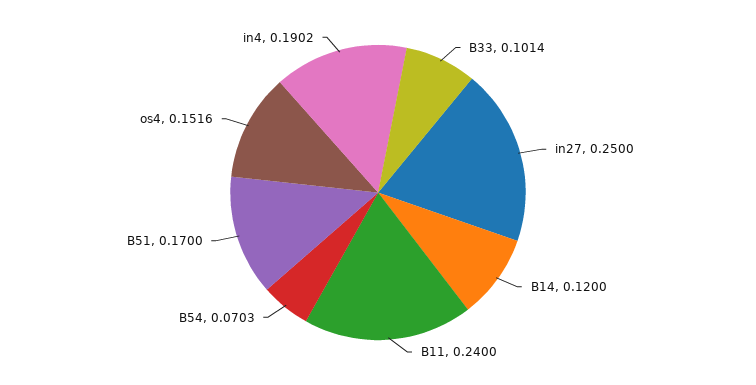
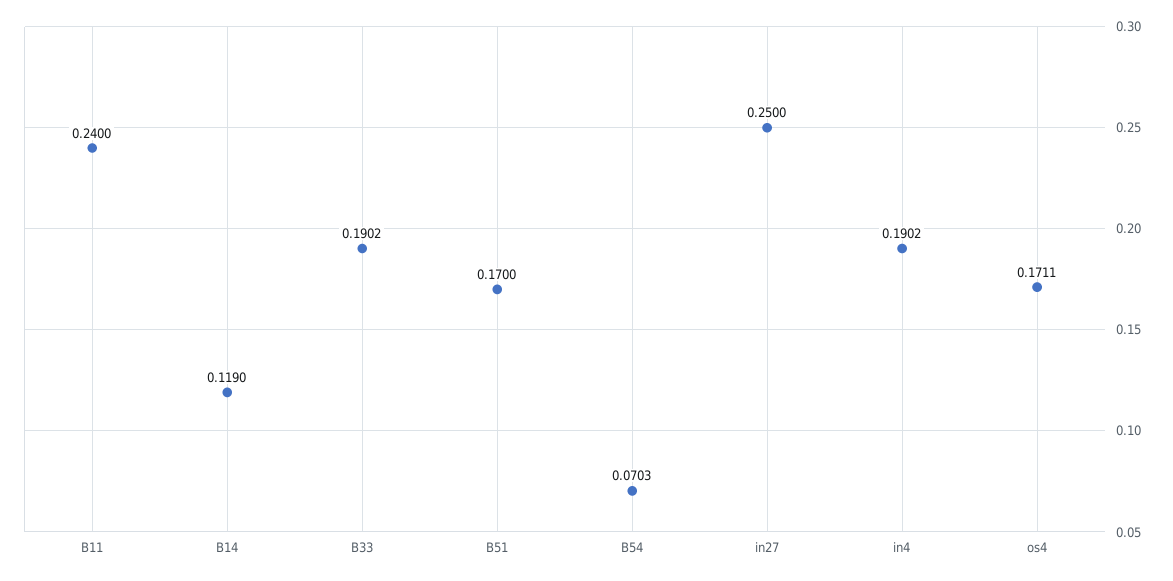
  {
-   "B33": 0.1014,
+   "B33": 0.1902,
    "in27": 0.25,
-   "B14": 0.12,
+   "B14": 0.119,
    "B11": 0.24,
    "B54": 0.0703,
    "B51": 0.17,
-   "os4": 0.1516,
+   "os4": 0.1711,
    "in4": 0.1902
  }

